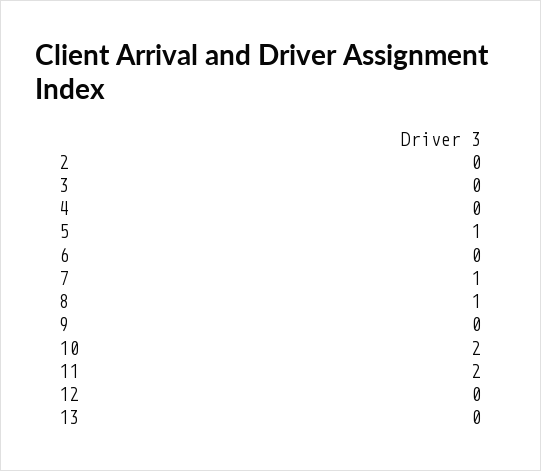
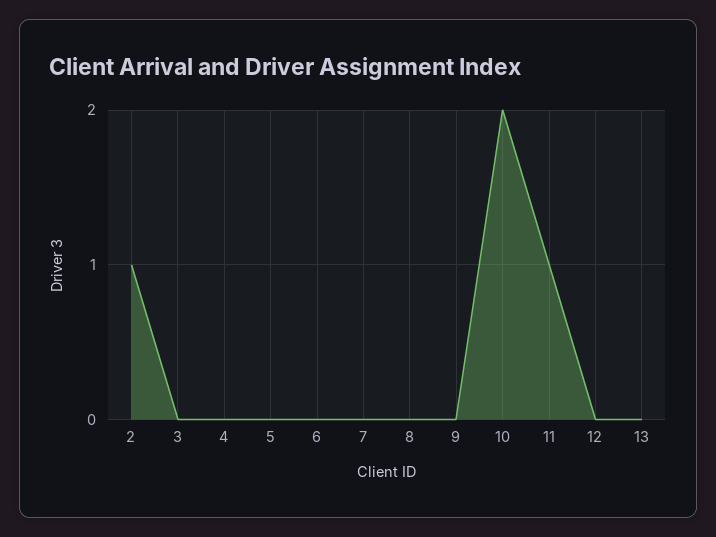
  {
-   "2": 0,
+   "2": 1,
    "3": 0,
    "4": 0,
-   "5": 1,
+   "5": 0,
    "6": 0,
-   "7": 1,
+   "7": 0,
-   "8": 1,
+   "8": 0,
    "9": 0,
    "10": 2,
-   "11": 2,
+   "11": 1,
    "12": 0,
    "13": 0
  }

